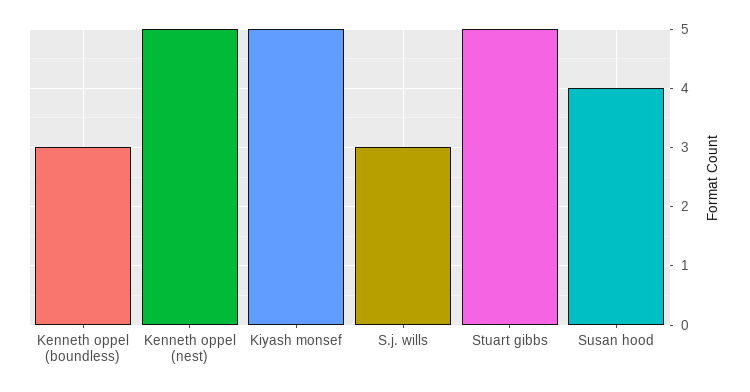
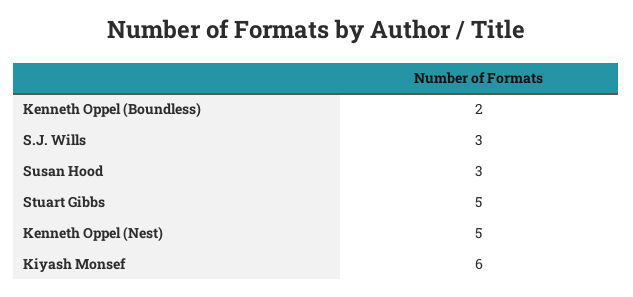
  {
-   "Kenneth oppel (boundless)": 3,
+   "Kenneth oppel (boundless)": 2,
    "Kenneth oppel (nest)": 5,
-   "Kiyash monsef": 5,
+   "Kiyash monsef": 6,
    "S.j. wills": 3,
    "Stuart gibbs": 5,
-   "Susan hood": 4
+   "Susan hood": 3
  }

